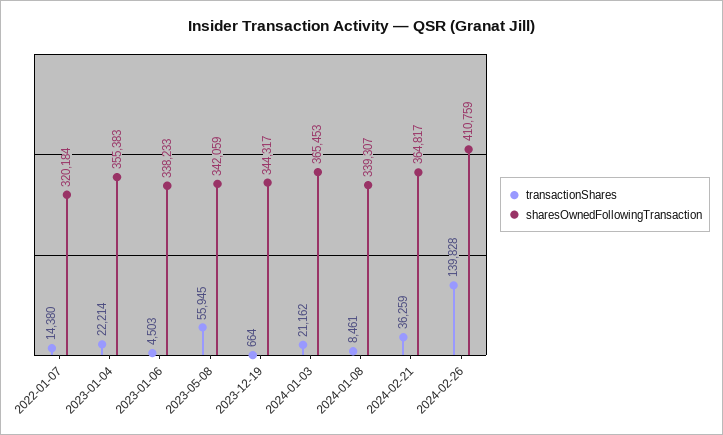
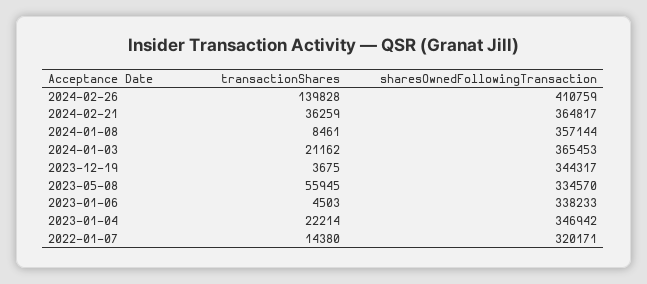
  {
    "transactionShares": {
      "2022-01-07": 14380,
      "2023-01-04": 22214,
      "2023-01-06": 4503,
      "2023-05-08": 55945,
-     "2023-12-19": 664,
+     "2023-12-19": 3675,
      "2024-01-03": 21162,
      "2024-01-08": 8461,
      "2024-02-21": 36259,
      "2024-02-26": 139828
    },
    "sharesOwnedFollowingTransaction": {
-     "2022-01-07": 320184,
+     "2022-01-07": 320171,
-     "2023-01-04": 355383,
+     "2023-01-04": 346942,
      "2023-01-06": 338233,
-     "2023-05-08": 342059,
+     "2023-05-08": 334570,
      "2023-12-19": 344317,
      "2024-01-03": 365453,
-     "2024-01-08": 339307,
+     "2024-01-08": 357144,
      "2024-02-21": 364817,
      "2024-02-26": 410759
    }
  }

